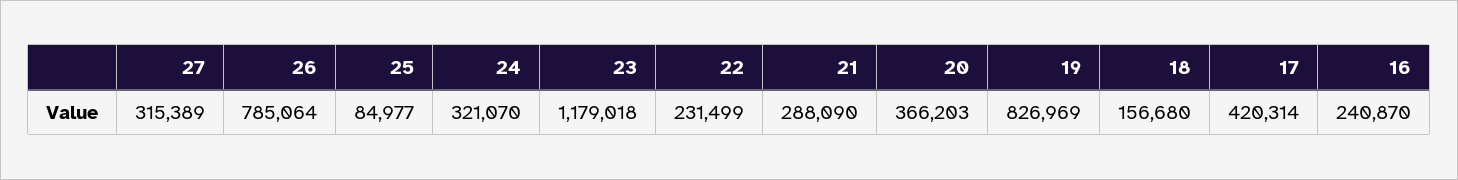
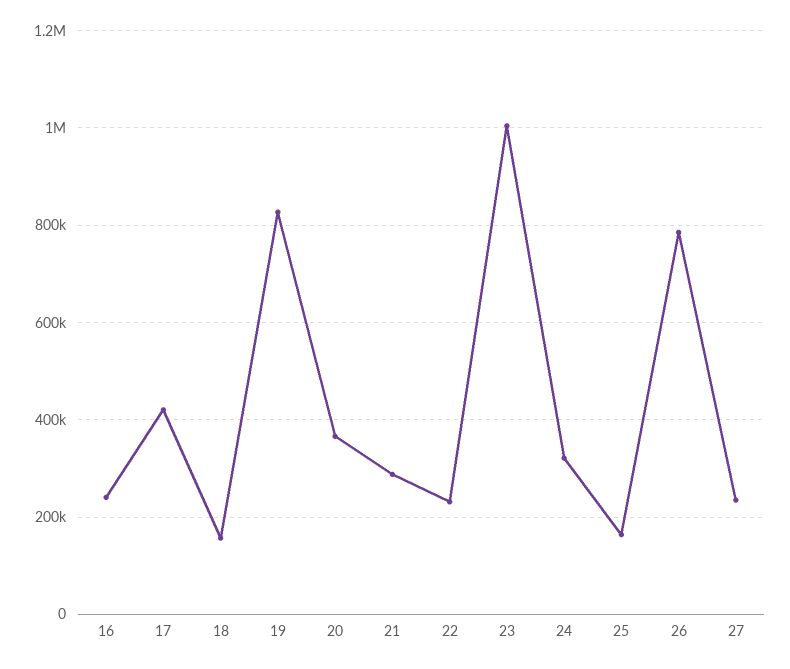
  {
-   "27": 315389,
+   "27": 240000,
    "26": 785064,
-   "25": 84977,
+   "25": 160000,
    "24": 321070,
-   "23": 1179018,
+   "23": 1000000,
    "22": 231499,
    "21": 288090,
    "20": 366203,
    "19": 826969,
    "18": 156680,
    "17": 420314,
    "16": 240870
  }

